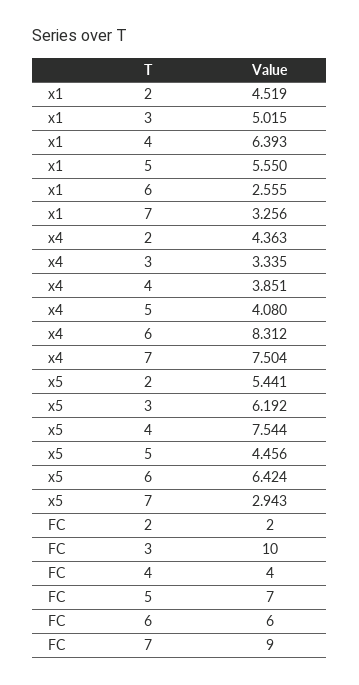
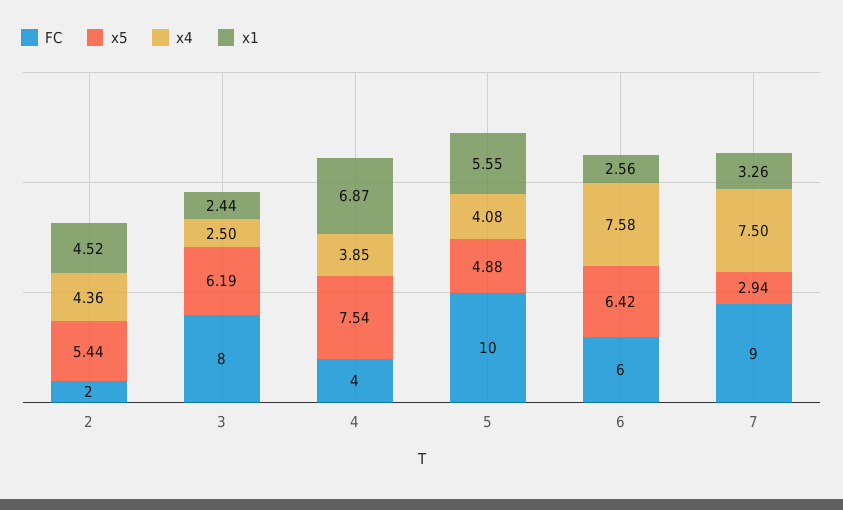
  {
    "x1": {
      "2": 4.519,
-     "3": 5.015,
+     "3": 2.44,
-     "4": 6.393,
+     "4": 6.87,
      "5": 5.55,
      "6": 2.555,
      "7": 3.256
    },
    "x4": {
      "2": 4.363,
-     "3": 3.335,
+     "3": 2.5,
      "4": 3.851,
      "5": 4.08,
-     "6": 8.312,
+     "6": 7.58,
      "7": 7.504
    },
    "x5": {
      "2": 5.441,
      "3": 6.192,
      "4": 7.544,
-     "5": 4.456,
+     "5": 4.88,
      "6": 6.424,
      "7": 2.943
    },
    "FC": {
      "2": 2,
-     "3": 10,
+     "3": 8,
      "4": 4,
-     "5": 7,
+     "5": 10,
      "6": 6,
      "7": 9
    }
  }

